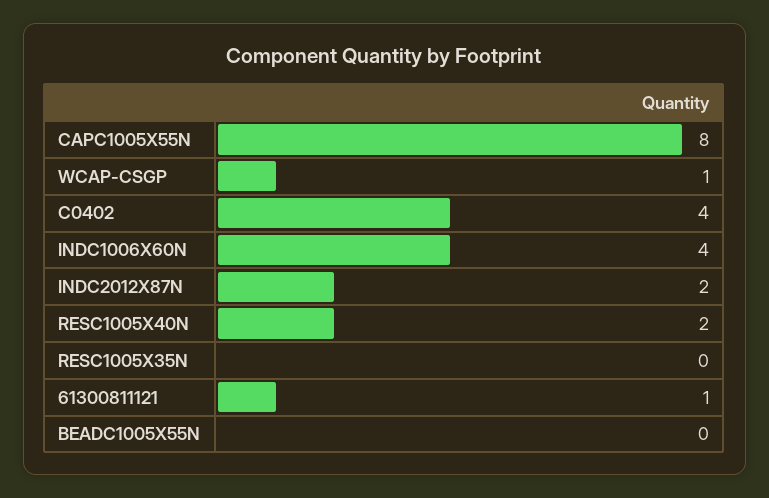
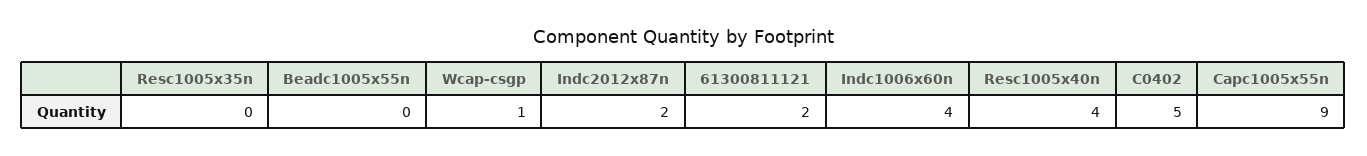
  {
-   "CAPC1005X55N": 8,
+   "CAPC1005X55N": 9,
    "WCAP-CSGP": 1,
-   "C0402": 4,
+   "C0402": 5,
    "INDC1006X60N": 4,
    "INDC2012X87N": 2,
-   "RESC1005X40N": 2,
+   "RESC1005X40N": 4,
    "RESC1005X35N": 0,
-   "61300811121": 1,
+   "61300811121": 2,
    "BEADC1005X55N": 0
  }

